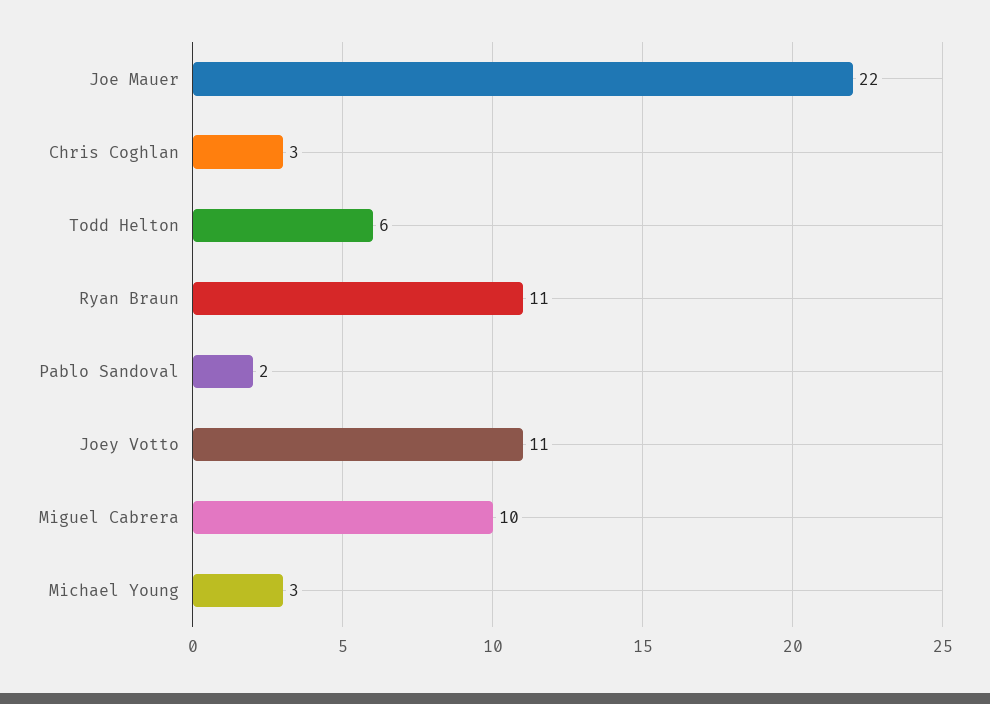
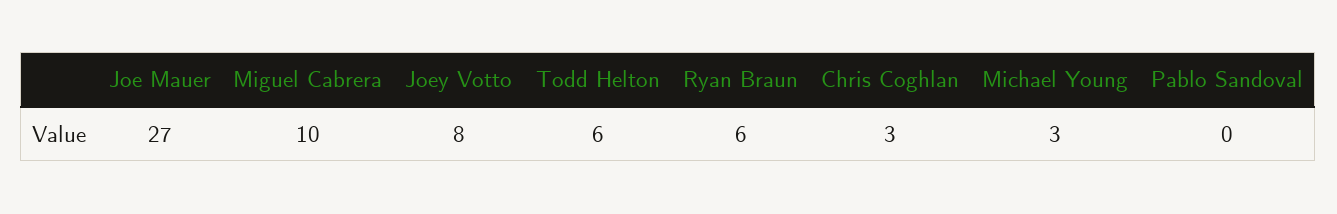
  {
-   "Joe Mauer": 22,
+   "Joe Mauer": 27,
    "Chris Coghlan": 3,
    "Todd Helton": 6,
-   "Ryan Braun": 11,
+   "Ryan Braun": 6,
-   "Pablo Sandoval": 2,
+   "Pablo Sandoval": 0,
-   "Joey Votto": 11,
+   "Joey Votto": 8,
    "Miguel Cabrera": 10,
    "Michael Young": 3
  }

